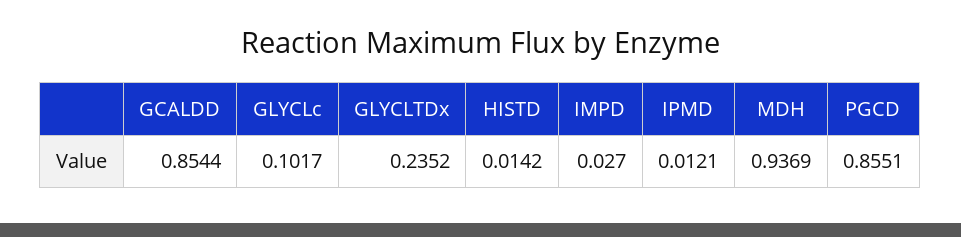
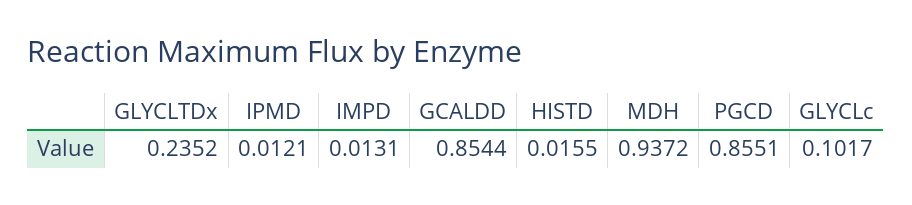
  {
    "GCALDD": 0.8544,
    "GLYCLc": 0.1017,
    "GLYCLTDx": 0.2352,
-   "HISTD": 0.0142,
+   "HISTD": 0.0155,
-   "IMPD": 0.027,
+   "IMPD": 0.0131,
    "IPMD": 0.0121,
-   "MDH": 0.9369,
+   "MDH": 0.9372,
    "PGCD": 0.8551
  }

